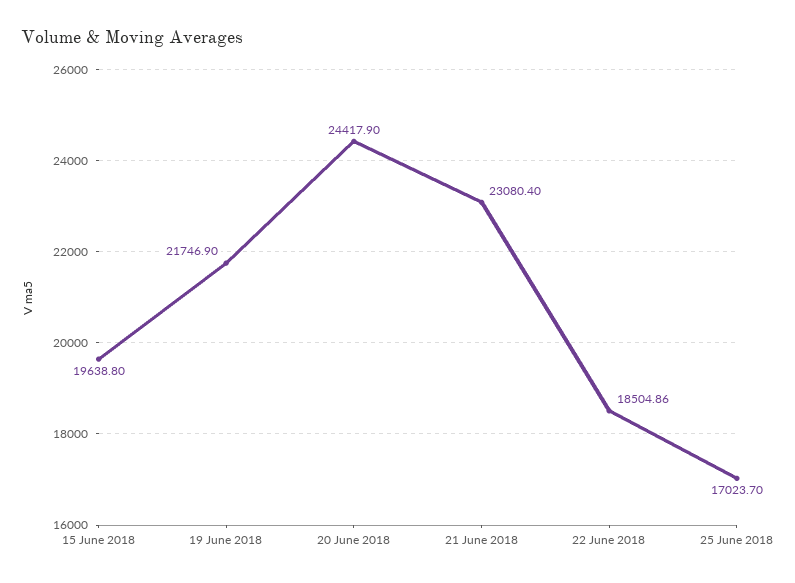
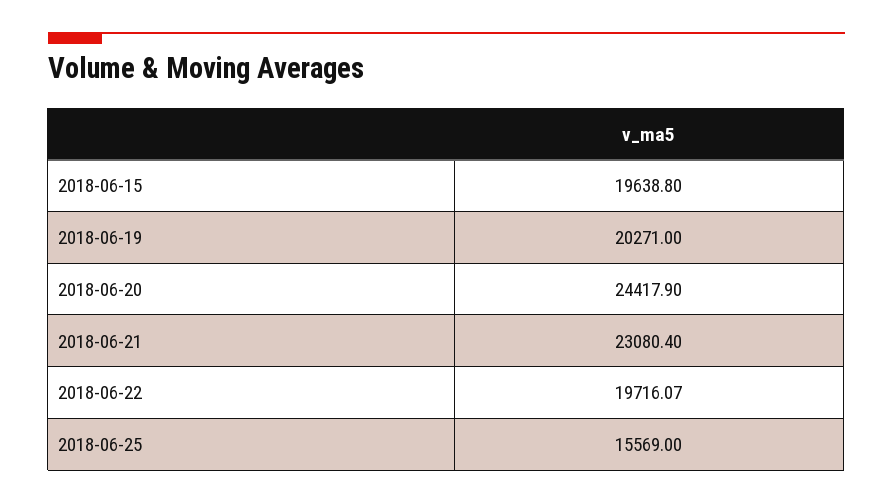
  {
    "15 June 2018": 19638.8,
-   "19 June 2018": 21746.9,
+   "19 June 2018": 20271,
    "20 June 2018": 24417.9,
    "21 June 2018": 23080.4,
-   "22 June 2018": 18504.86,
+   "22 June 2018": 19716.07,
-   "25 June 2018": 17023.7
+   "25 June 2018": 15569
  }

